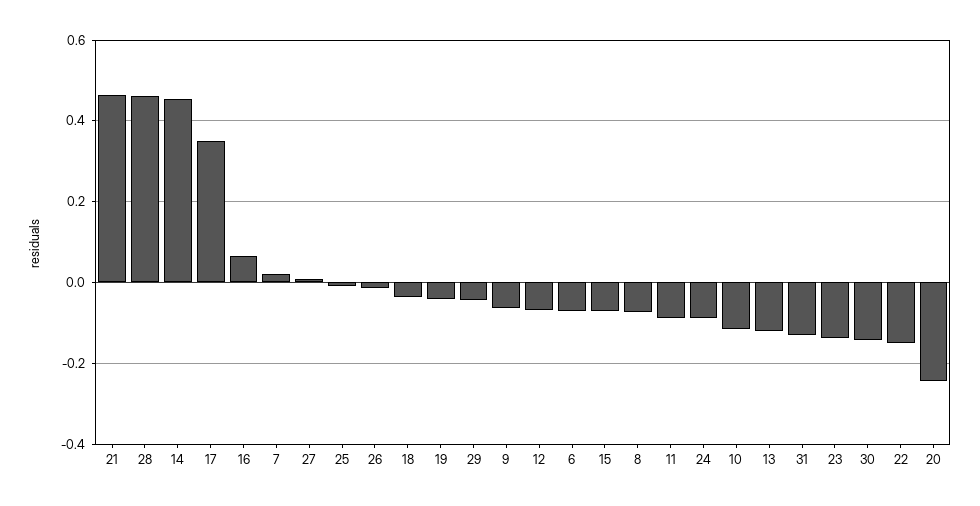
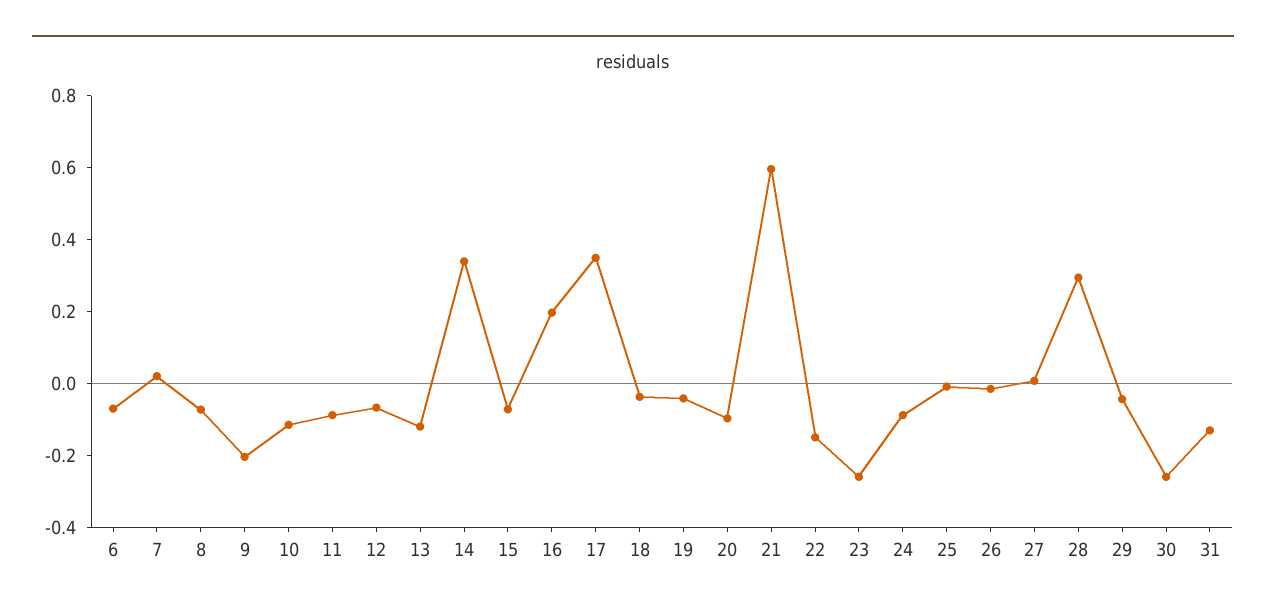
  {
-   "21": 0.46,
+   "21": 0.6,
-   "28": 0.46,
+   "28": 0.3,
-   "14": 0.46,
+   "14": 0.35,
    "17": 0.34,
-   "16": 0.06,
+   "16": 0.2,
    "7": 0.02,
    "27": 0,
    "25": 0,
    "26": -0.02,
    "18": -0.04,
    "19": -0.04,
    "29": -0.04,
-   "9": -0.06,
+   "9": -0.2,
    "12": -0.06,
    "6": -0.06,
    "15": -0.08,
    "8": -0.08,
    "11": -0.08,
    "24": -0.08,
    "10": -0.12,
    "13": -0.12,
    "31": -0.12,
-   "23": -0.14,
+   "23": -0.25,
-   "30": -0.14,
+   "30": -0.25,
    "22": -0.14,
-   "20": -0.24
+   "20": -0.1
  }

